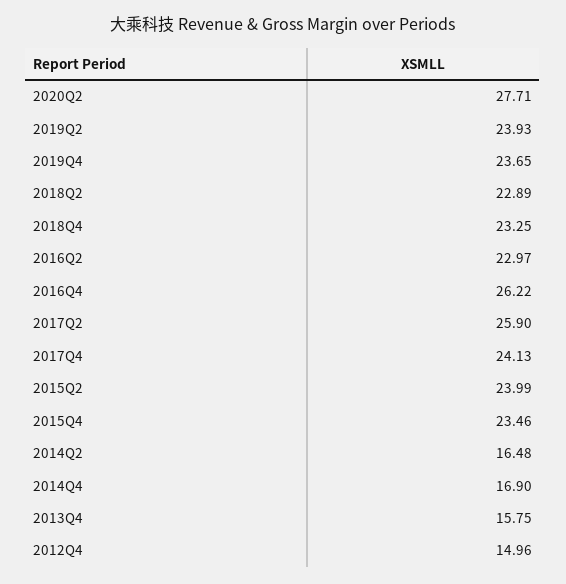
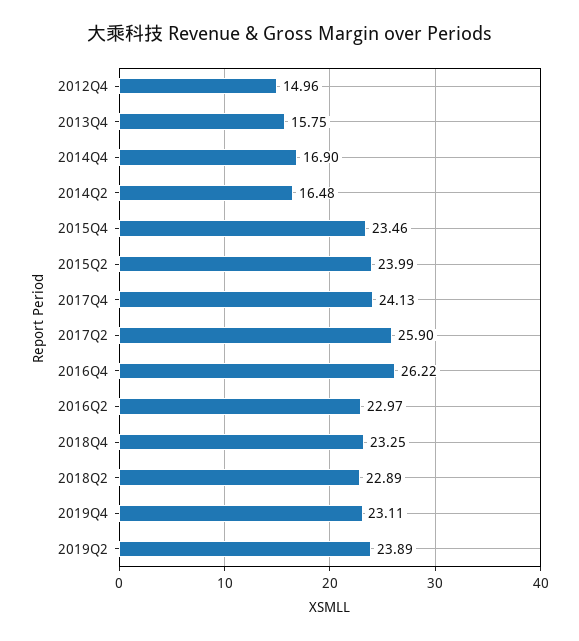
  {
-   "2020Q2": 27.71,
-   "2019Q2": 23.93,
+   "2019Q2": 23.89,
-   "2019Q4": 23.65,
+   "2019Q4": 23.11,
    "2018Q2": 22.89,
    "2018Q4": 23.25,
    "2016Q2": 22.97,
    "2016Q4": 26.22,
    "2017Q2": 25.9,
    "2017Q4": 24.13,
    "2015Q2": 23.99,
    "2015Q4": 23.46,
    "2014Q2": 16.48,
    "2014Q4": 16.9,
    "2013Q4": 15.75,
    "2012Q4": 14.96
  }

